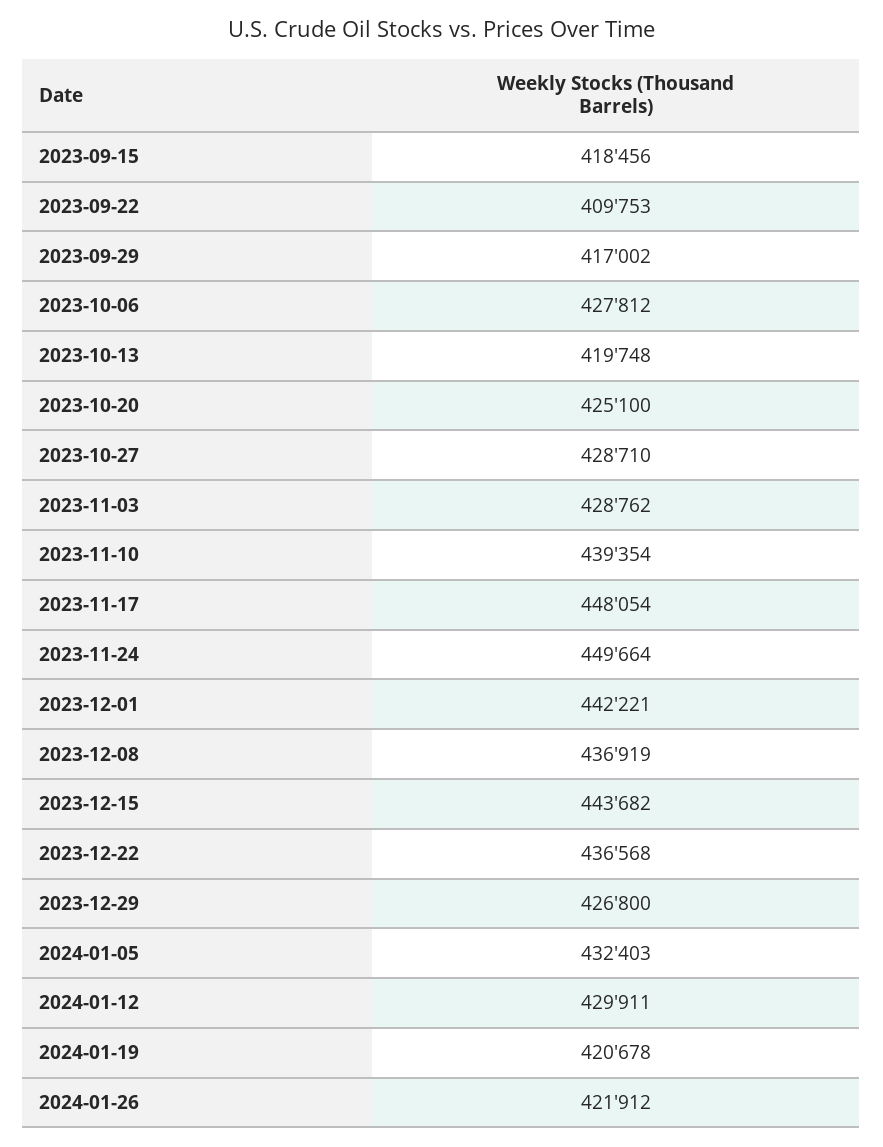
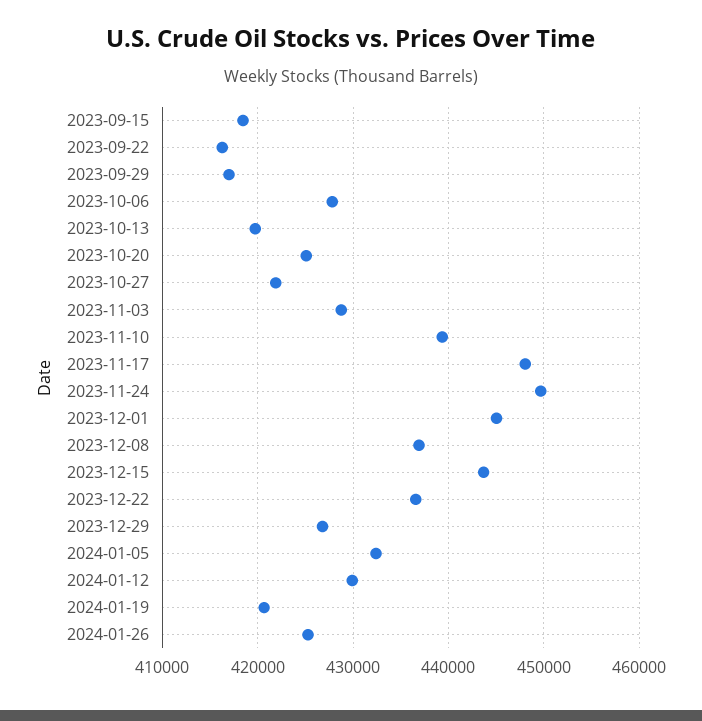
  {
    "2023-09-15": 418456,
-   "2023-09-22": 409753,
+   "2023-09-22": 416000,
    "2023-09-29": 417002,
    "2023-10-06": 427812,
    "2023-10-13": 419748,
    "2023-10-20": 425100,
-   "2023-10-27": 428710,
+   "2023-10-27": 422000,
    "2023-11-03": 428762,
    "2023-11-10": 439354,
    "2023-11-17": 448054,
    "2023-11-24": 449664,
-   "2023-12-01": 442221,
+   "2023-12-01": 445000,
    "2023-12-08": 436919,
    "2023-12-15": 443682,
    "2023-12-22": 436568,
    "2023-12-29": 426800,
    "2024-01-05": 432403,
    "2024-01-12": 429911,
    "2024-01-19": 420678,
-   "2024-01-26": 421912
+   "2024-01-26": 425000
  }

